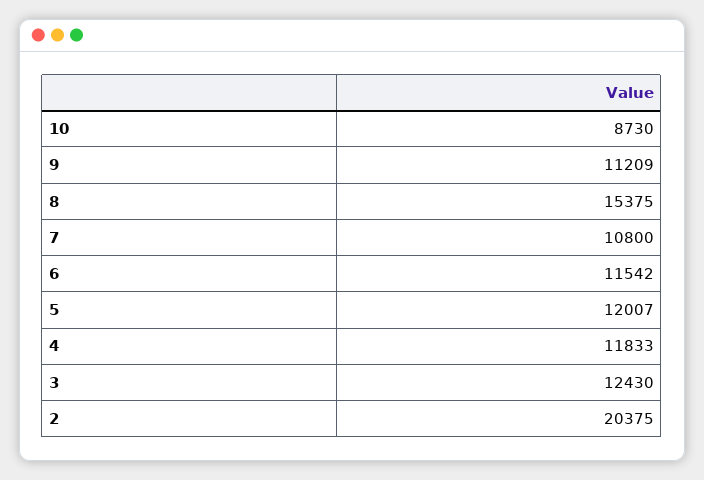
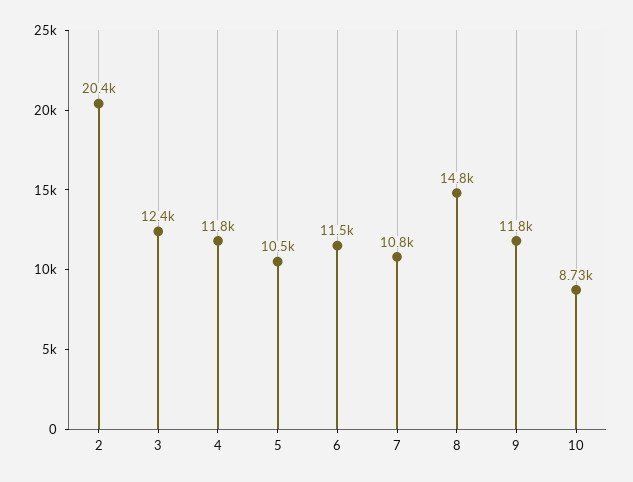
  {
    "10": 8730,
-   "9": 11209,
+   "9": 11800,
-   "8": 15375,
+   "8": 14800,
    "7": 10800,
    "6": 11542,
-   "5": 12007,
+   "5": 10500,
    "4": 11833,
    "3": 12430,
    "2": 20375
  }

